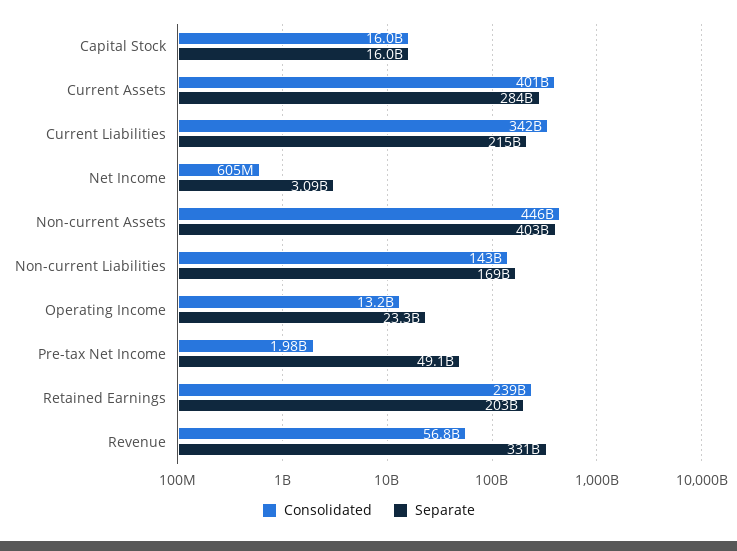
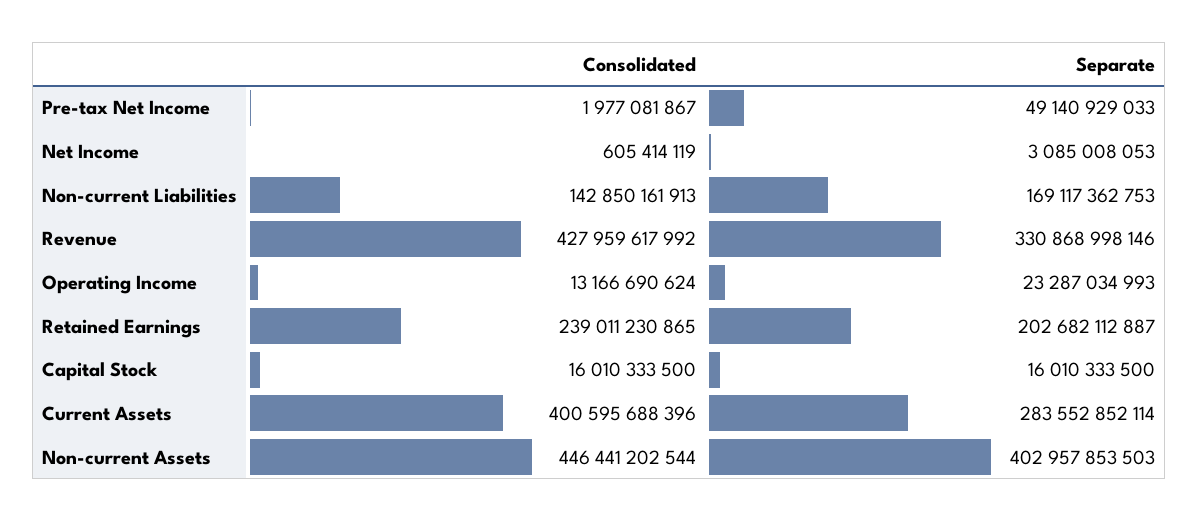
  {
    "Consolidated": {
      "Capital Stock": 16010333500,
      "Current Assets": 400595688396,
-     "Current Liabilities": 342000000000,
      "Net Income": 605414119,
      "Non-current Assets": 446441202544,
      "Non-current Liabilities": 142850161913,
      "Operating Income": 13166690624,
      "Pre-tax Net Income": 1977081867,
      "Retained Earnings": 239011230865,
-     "Revenue": 56800000000
+     "Revenue": 427959617992
    },
    "Separate": {
      "Capital Stock": 16010333500,
      "Current Assets": 283552852114,
-     "Current Liabilities": 215000000000,
      "Net Income": 3085008053,
      "Non-current Assets": 402957853503,
      "Non-current Liabilities": 169117362753,
      "Operating Income": 23287034993,
      "Pre-tax Net Income": 49140929033,
      "Retained Earnings": 202682112887,
      "Revenue": 330868998146
    }
  }

